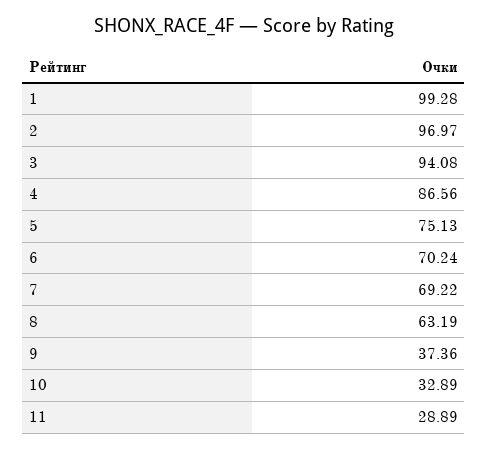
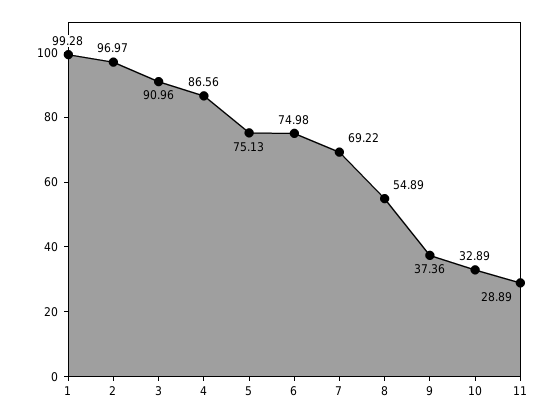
  {
    "1": 99.28,
    "2": 96.97,
-   "3": 94.08,
+   "3": 90.96,
    "4": 86.56,
    "5": 75.13,
-   "6": 70.24,
+   "6": 74.98,
    "7": 69.22,
-   "8": 63.19,
+   "8": 54.89,
    "9": 37.36,
    "10": 32.89,
    "11": 28.89
  }

